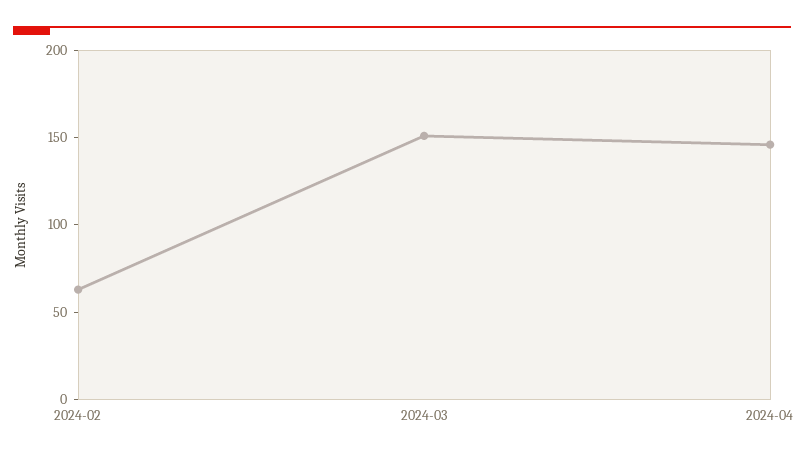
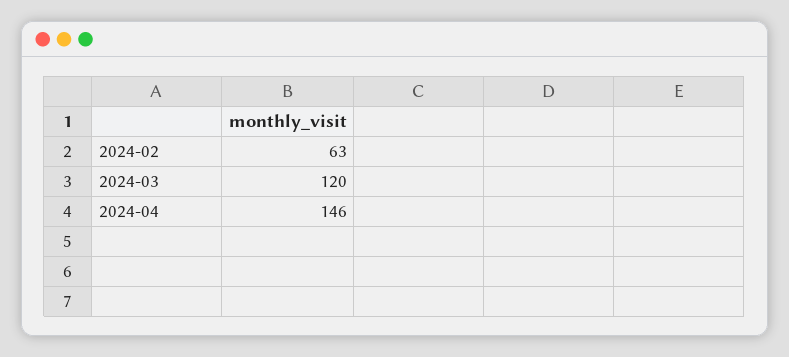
  {
    "2024-02": 63,
-   "2024-03": 150,
+   "2024-03": 120,
    "2024-04": 146
  }

